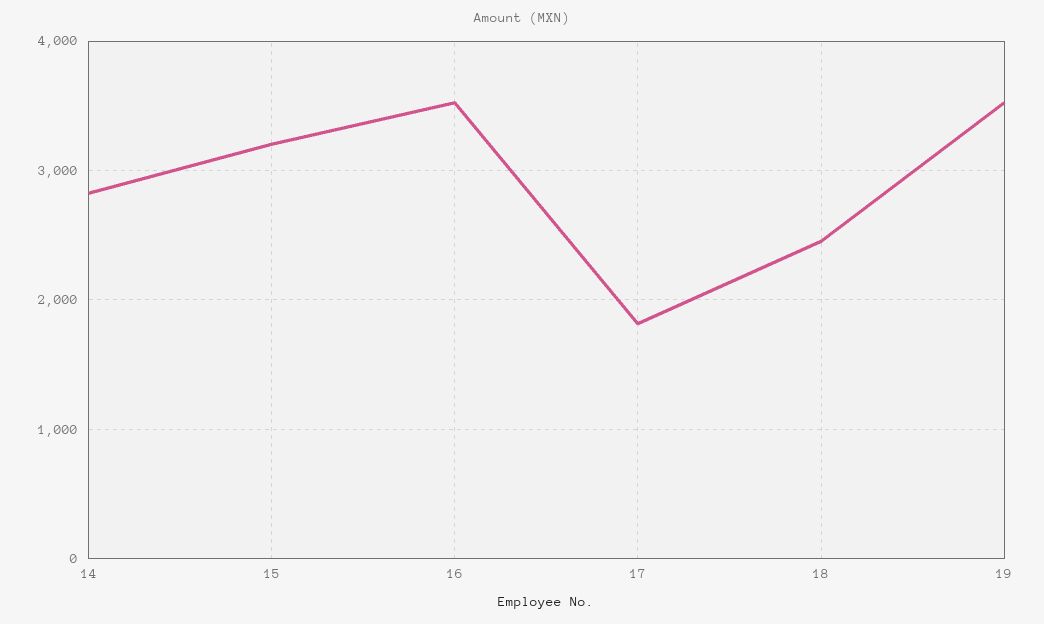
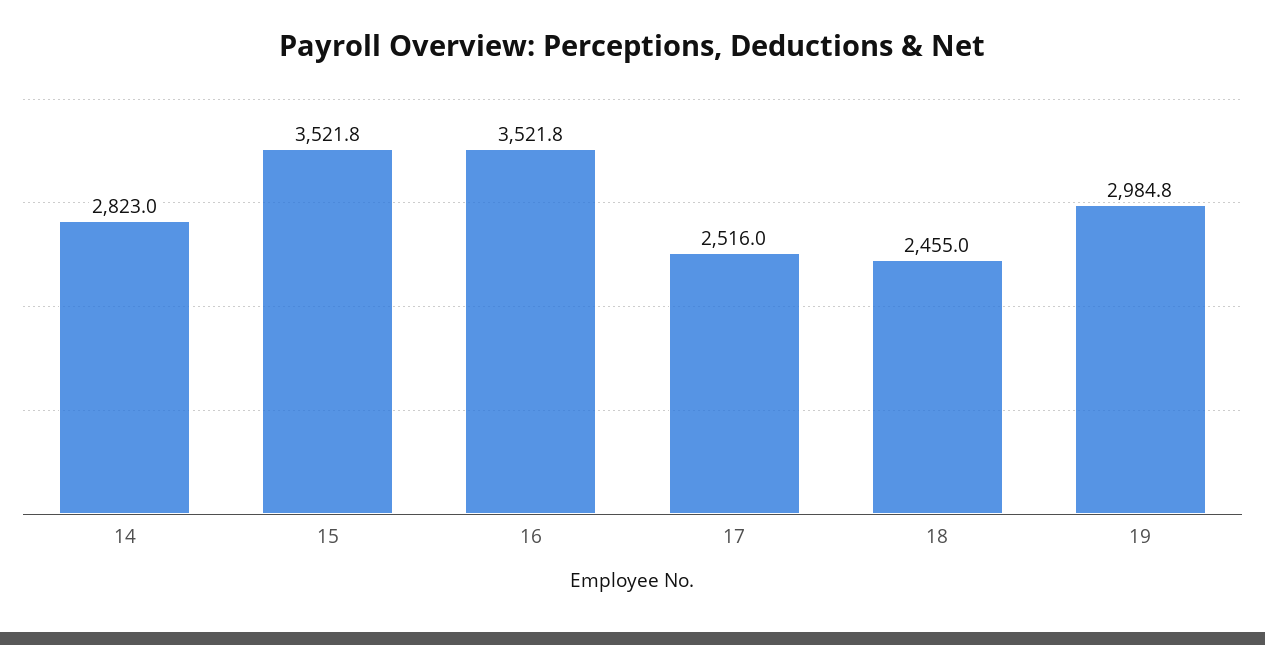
  {
    "14": 2823,
-   "15": 3200,
+   "15": 3521.8,
    "16": 3521.8,
-   "17": 1800,
+   "17": 2516,
    "18": 2455,
-   "19": 3500
+   "19": 2984.8
  }

